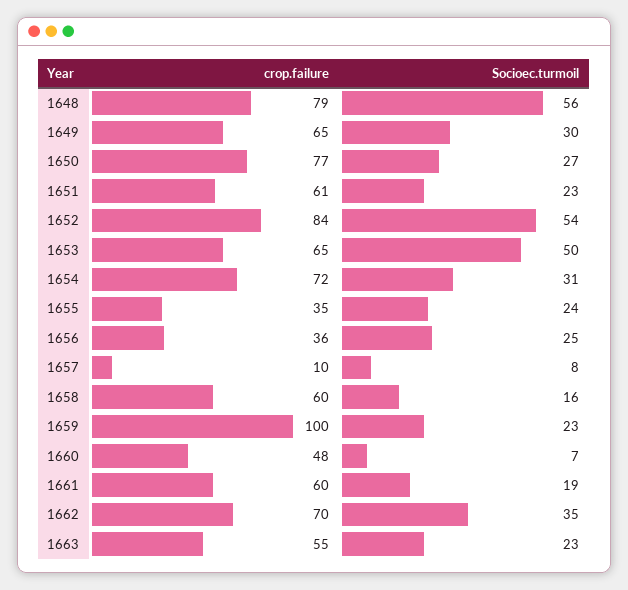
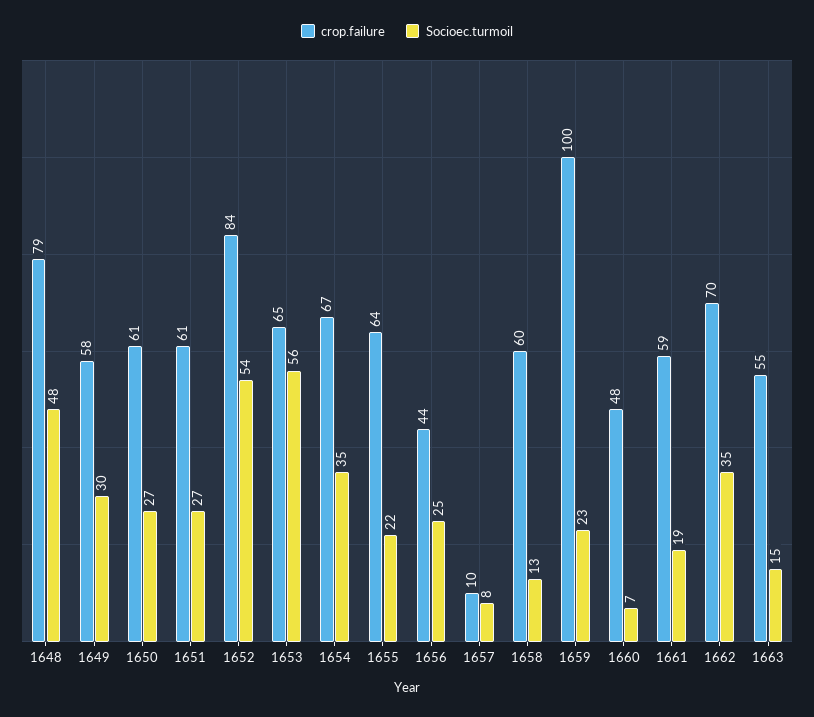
  {
    "crop.failure": {
      "1648": 79,
-     "1649": 65,
+     "1649": 58,
-     "1650": 77,
+     "1650": 61,
      "1651": 61,
      "1652": 84,
      "1653": 65,
-     "1654": 72,
+     "1654": 67,
-     "1655": 35,
+     "1655": 64,
-     "1656": 36,
+     "1656": 44,
      "1657": 10,
      "1658": 60,
      "1659": 100,
      "1660": 48,
-     "1661": 60,
+     "1661": 59,
      "1662": 70,
      "1663": 55
    },
    "Socioec.turmoil": {
-     "1648": 56,
+     "1648": 48,
      "1649": 30,
      "1650": 27,
-     "1651": 23,
+     "1651": 27,
      "1652": 54,
-     "1653": 50,
+     "1653": 56,
-     "1654": 31,
+     "1654": 35,
-     "1655": 24,
+     "1655": 22,
      "1656": 25,
      "1657": 8,
-     "1658": 16,
+     "1658": 13,
      "1659": 23,
      "1660": 7,
      "1661": 19,
      "1662": 35,
-     "1663": 23
+     "1663": 15
    }
  }

